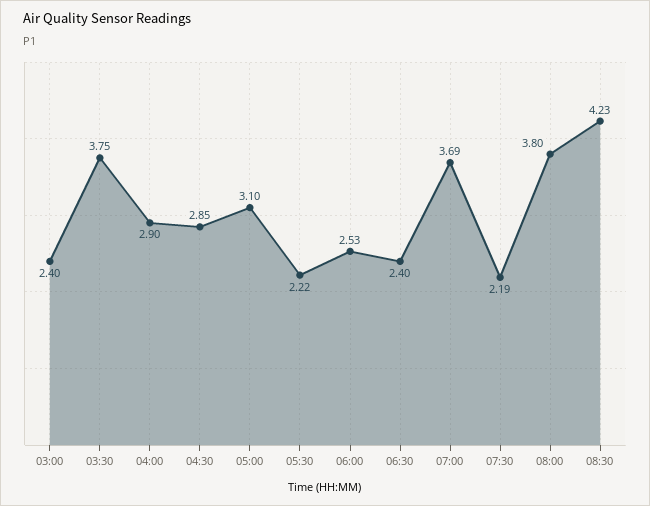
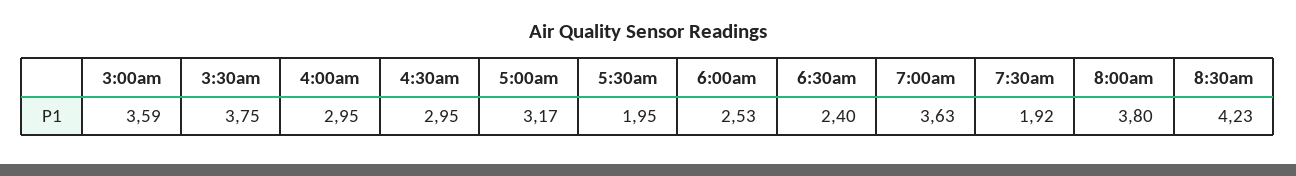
  {
-   "03:00": 2.4,
+   "03:00": 3.59,
    "03:30": 3.75,
-   "04:00": 2.9,
+   "04:00": 2.95,
-   "04:30": 2.85,
+   "04:30": 2.95,
-   "05:00": 3.1,
+   "05:00": 3.17,
-   "05:30": 2.22,
+   "05:30": 1.95,
    "06:00": 2.53,
    "06:30": 2.4,
-   "07:00": 3.69,
+   "07:00": 3.63,
-   "07:30": 2.19,
+   "07:30": 1.92,
    "08:00": 3.8,
    "08:30": 4.23
  }

